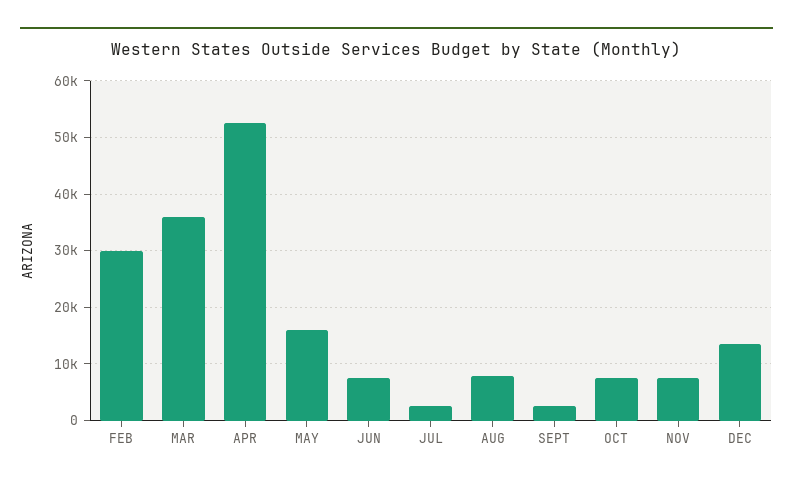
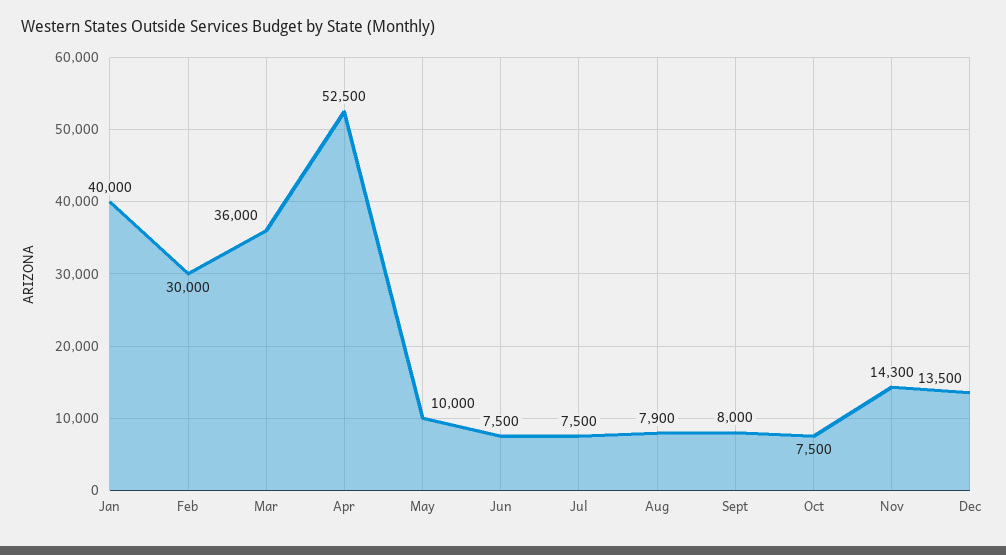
  {
    "FEB": 30000,
    "MAR": 36000,
    "APR": 52500,
-   "MAY": 16000,
+   "MAY": 10000,
    "JUN": 7500,
-   "JUL": 2000,
+   "JUL": 7500,
    "AUG": 7900,
-   "SEPT": 2000,
+   "SEPT": 8000,
    "OCT": 7500,
-   "NOV": 8000,
+   "NOV": 14300,
-   "DEC": 13500
+   "DEC": 13500,
+   "Jan": 40000
  }

